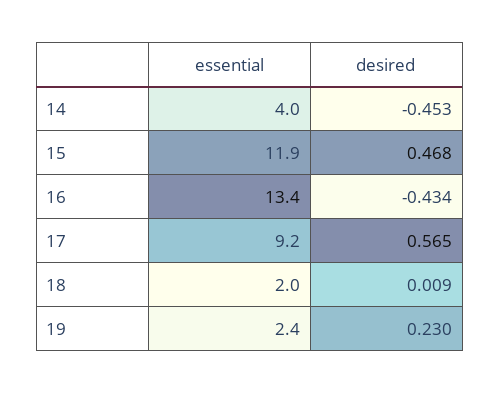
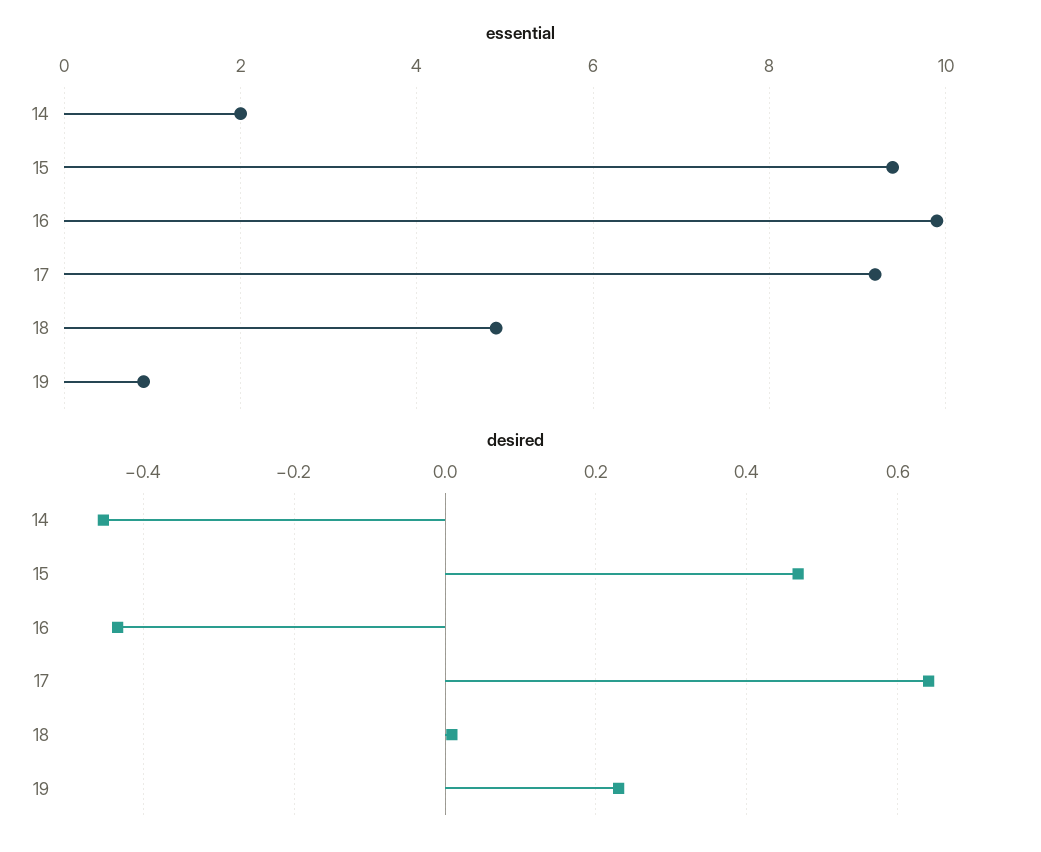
  {
    "essential": {
-     "14": 4,
+     "14": 2,
-     "15": 11.9,
+     "15": 9.5,
-     "16": 13.4,
+     "16": 10,
      "17": 9.2,
-     "18": 2,
+     "18": 5,
-     "19": 2.4
+     "19": 1
    },
    "desired": {
      "14": -0.453,
      "15": 0.468,
      "16": -0.434,
-     "17": 0.565,
+     "17": 0.64,
      "18": 0.009,
      "19": 0.23
    }
  }

